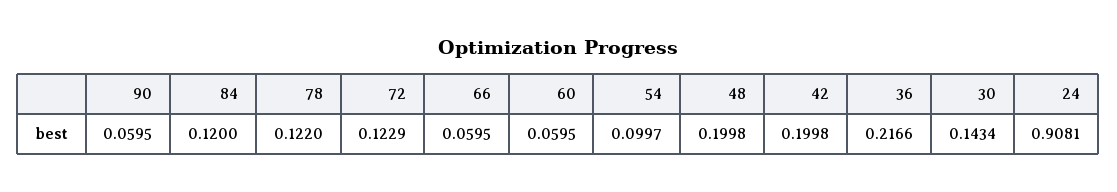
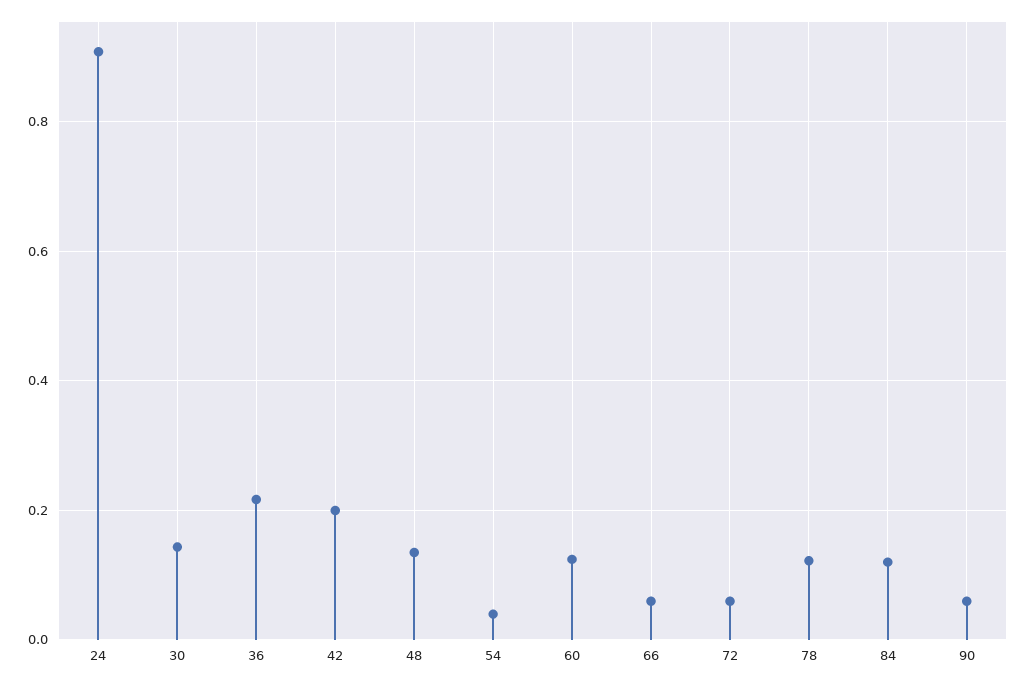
  {
    "90": 0.0595,
    "84": 0.12,
    "78": 0.122,
-   "72": 0.1229,
+   "72": 0.06,
    "66": 0.0595,
-   "60": 0.0595,
+   "60": 0.12,
-   "54": 0.0997,
+   "54": 0.04,
-   "48": 0.1998,
+   "48": 0.14,
    "42": 0.1998,
    "36": 0.2166,
    "30": 0.1434,
    "24": 0.9081
  }

